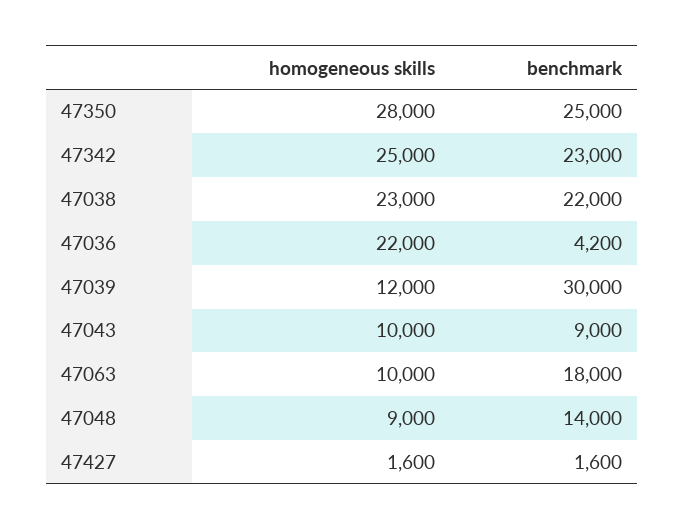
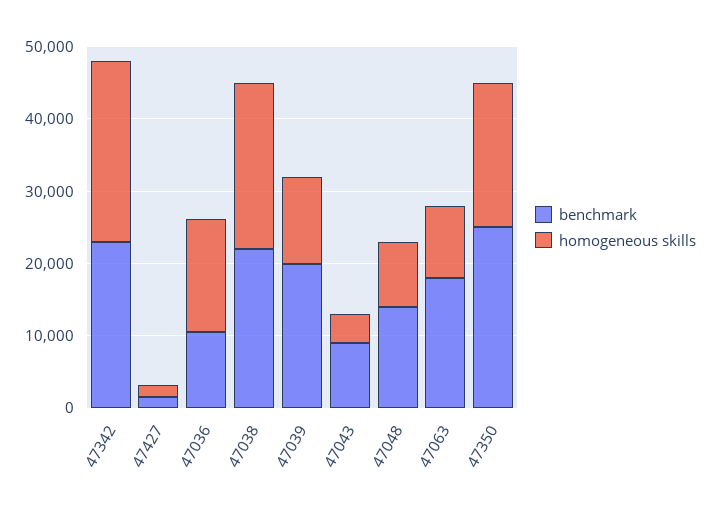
  {
    "homogeneous skills": {
-     "47350": 28000,
+     "47350": 20000,
      "47342": 25000,
      "47038": 23000,
-     "47036": 22000,
+     "47036": 16000,
      "47039": 12000,
-     "47043": 10000,
+     "47043": 4000,
      "47063": 10000,
      "47048": 9000,
      "47427": 1600
    },
    "benchmark": {
      "47350": 25000,
      "47342": 23000,
      "47038": 22000,
-     "47036": 4200,
+     "47036": 10000,
-     "47039": 30000,
+     "47039": 20000,
      "47043": 9000,
      "47063": 18000,
      "47048": 14000,
      "47427": 1600
    }
  }

